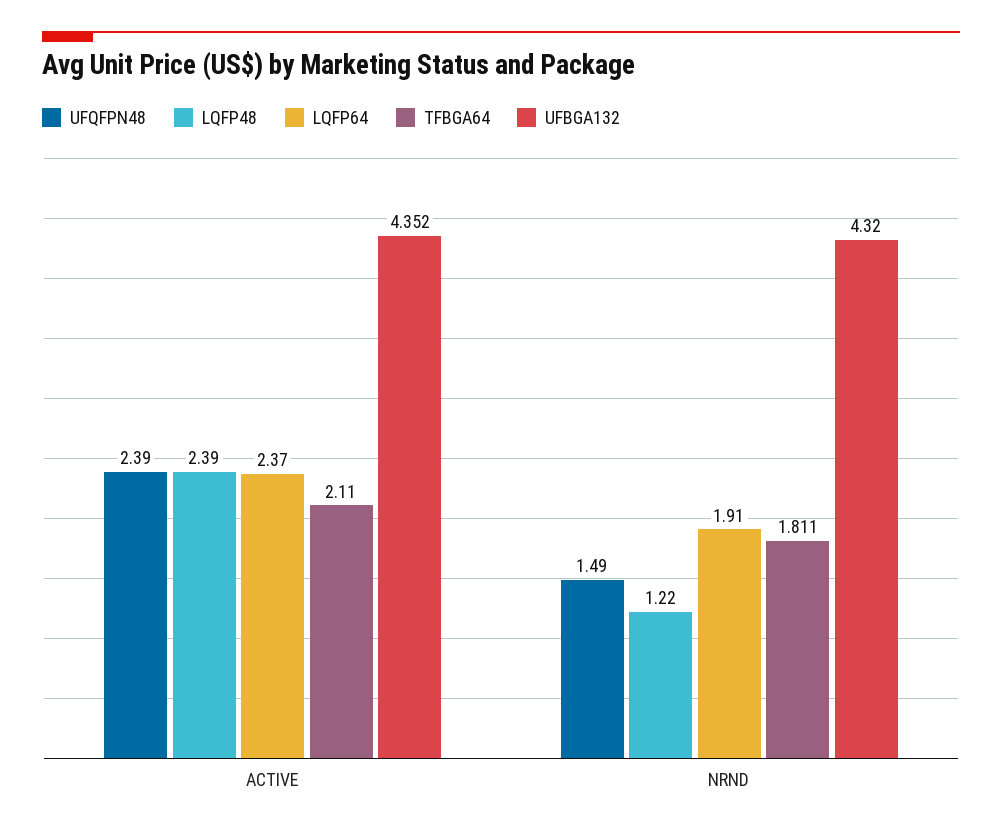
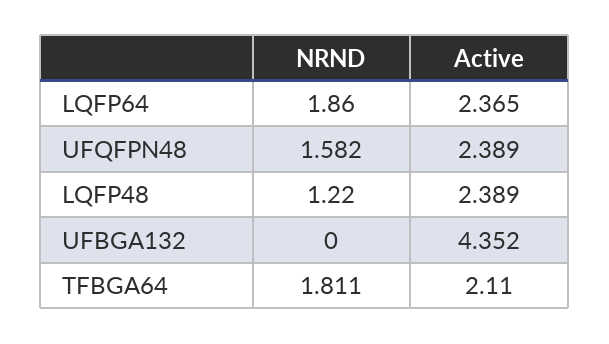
  {
    "UFQFPN48": {
      "ACTIVE": 2.389,
-     "NRND": 1.49
+     "NRND": 1.582
    },
    "LQFP48": {
      "ACTIVE": 2.389,
      "NRND": 1.22
    },
    "LQFP64": {
      "ACTIVE": 2.365,
-     "NRND": 1.91
+     "NRND": 1.86
    },
    "TFBGA64": {
      "ACTIVE": 2.11,
      "NRND": 1.811
    },
    "UFBGA132": {
      "ACTIVE": 4.352,
-     "NRND": 4.32
+     "NRND": 0
    }
  }

